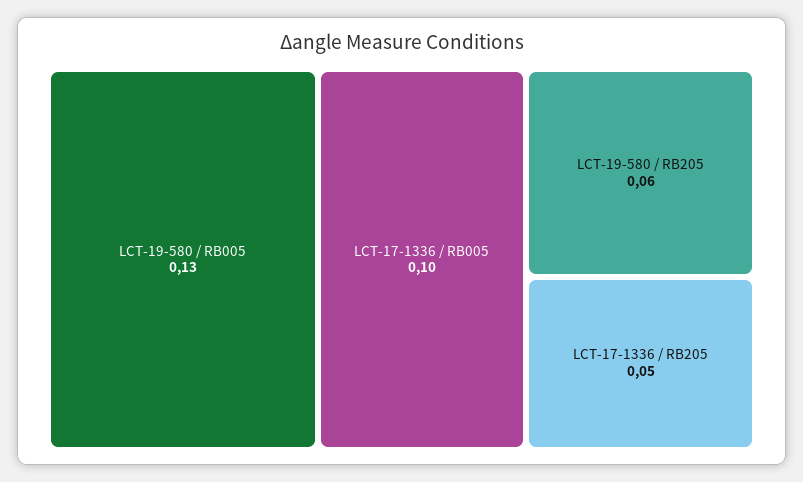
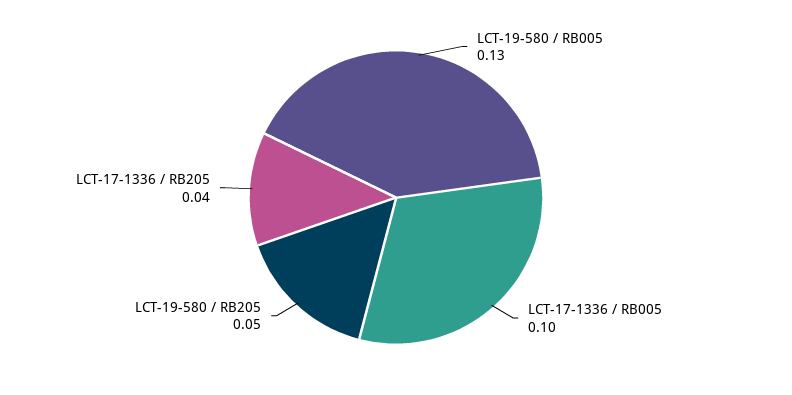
  {
    "LCT-19-580 / RB005": 0.13,
    "LCT-17-1336 / RB005": 0.1,
-   "LCT-19-580 / RB205": 0.06,
+   "LCT-19-580 / RB205": 0.05,
-   "LCT-17-1336 / RB205": 0.05
+   "LCT-17-1336 / RB205": 0.04
  }

